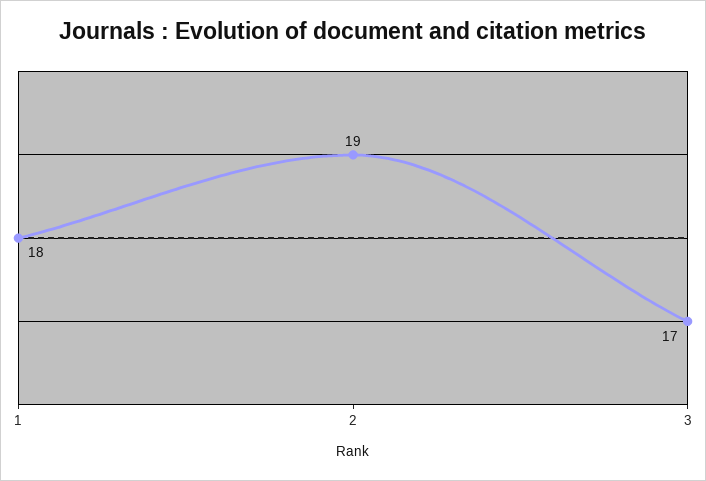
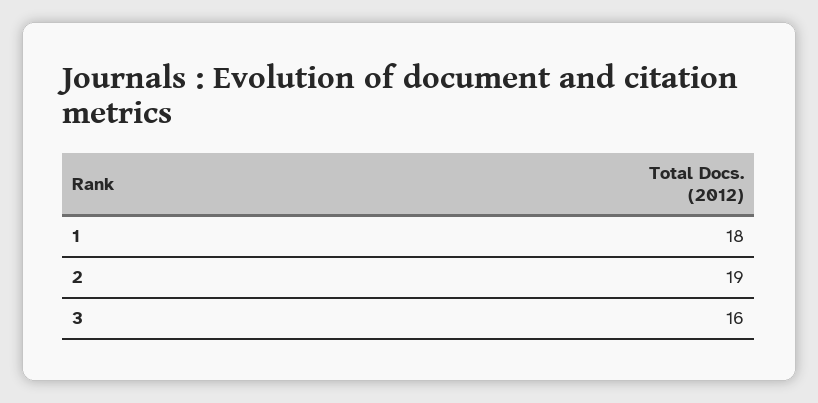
  {
    "1": 18,
    "2": 19,
-   "3": 17
+   "3": 16
  }

